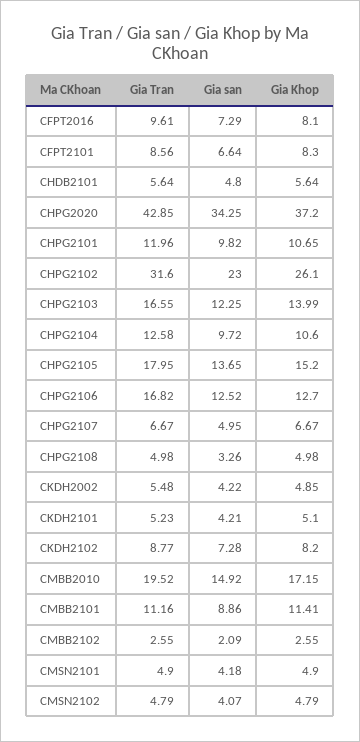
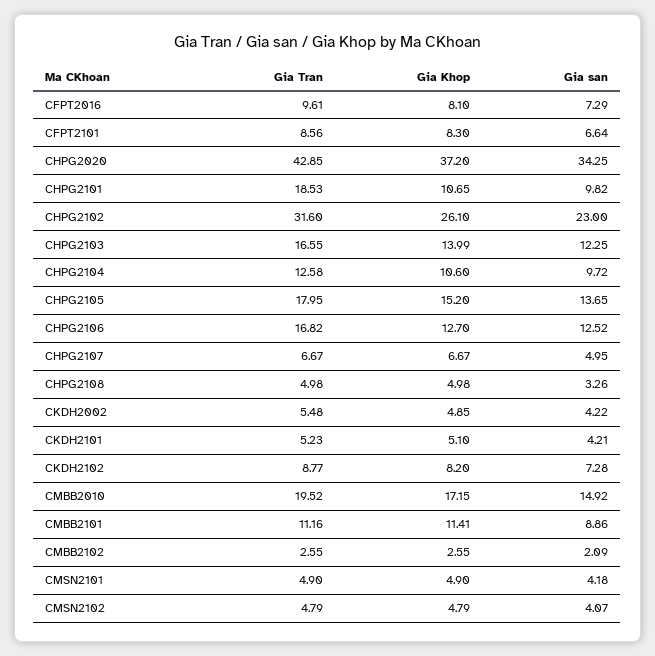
  {
    "Gia Tran": {
      "CFPT2016": 9.61,
      "CFPT2101": 8.56,
-     "CHDB2101": 5.64,
      "CHPG2020": 42.85,
-     "CHPG2101": 11.96,
+     "CHPG2101": 18.53,
      "CHPG2102": 31.6,
      "CHPG2103": 16.55,
      "CHPG2104": 12.58,
      "CHPG2105": 17.95,
      "CHPG2106": 16.82,
      "CHPG2107": 6.67,
      "CHPG2108": 4.98,
      "CKDH2002": 5.48,
      "CKDH2101": 5.23,
      "CKDH2102": 8.77,
      "CMBB2010": 19.52,
      "CMBB2101": 11.16,
      "CMBB2102": 2.55,
      "CMSN2101": 4.9,
      "CMSN2102": 4.79
    },
    "Gia san": {
      "CFPT2016": 7.29,
      "CFPT2101": 6.64,
-     "CHDB2101": 4.8,
      "CHPG2020": 34.25,
      "CHPG2101": 9.82,
      "CHPG2102": 23,
      "CHPG2103": 12.25,
      "CHPG2104": 9.72,
      "CHPG2105": 13.65,
      "CHPG2106": 12.52,
      "CHPG2107": 4.95,
      "CHPG2108": 3.26,
      "CKDH2002": 4.22,
      "CKDH2101": 4.21,
      "CKDH2102": 7.28,
      "CMBB2010": 14.92,
      "CMBB2101": 8.86,
      "CMBB2102": 2.09,
      "CMSN2101": 4.18,
      "CMSN2102": 4.07
    },
    "Gia Khop": {
      "CFPT2016": 8.1,
      "CFPT2101": 8.3,
-     "CHDB2101": 5.64,
      "CHPG2020": 37.2,
      "CHPG2101": 10.65,
      "CHPG2102": 26.1,
      "CHPG2103": 13.99,
      "CHPG2104": 10.6,
      "CHPG2105": 15.2,
      "CHPG2106": 12.7,
      "CHPG2107": 6.67,
      "CHPG2108": 4.98,
      "CKDH2002": 4.85,
      "CKDH2101": 5.1,
      "CKDH2102": 8.2,
      "CMBB2010": 17.15,
      "CMBB2101": 11.41,
      "CMBB2102": 2.55,
      "CMSN2101": 4.9,
      "CMSN2102": 4.79
    }
  }

